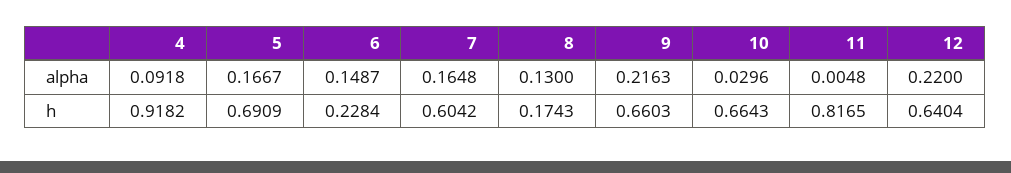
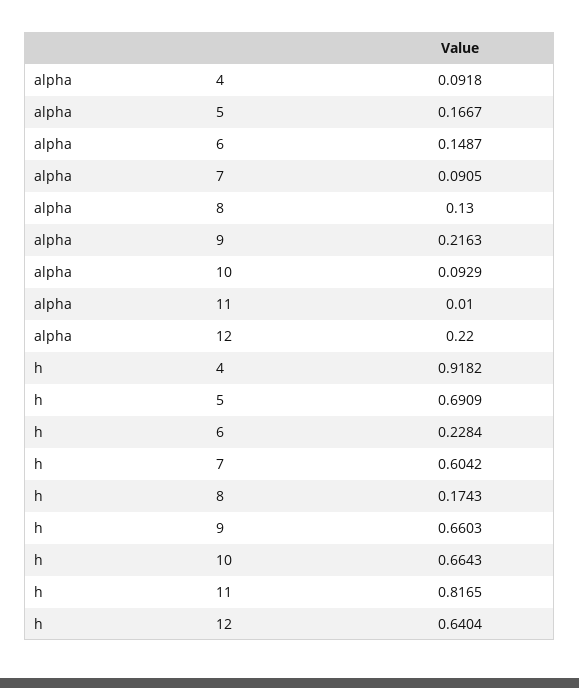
  {
    "4": {
      "alpha": 0.0918,
      "h": 0.9182
    },
    "5": {
      "alpha": 0.1667,
      "h": 0.6909
    },
    "6": {
      "alpha": 0.1487,
      "h": 0.2284
    },
    "7": {
-     "alpha": 0.1648,
+     "alpha": 0.0905,
      "h": 0.6042
    },
    "8": {
      "alpha": 0.13,
      "h": 0.1743
    },
    "9": {
      "alpha": 0.2163,
      "h": 0.6603
    },
    "10": {
-     "alpha": 0.0296,
+     "alpha": 0.0929,
      "h": 0.6643
    },
    "11": {
-     "alpha": 0.0048,
+     "alpha": 0.01,
      "h": 0.8165
    },
    "12": {
      "alpha": 0.22,
      "h": 0.6404
    }
  }

